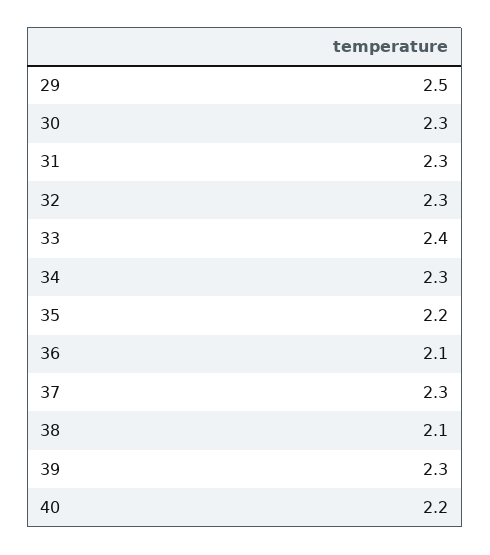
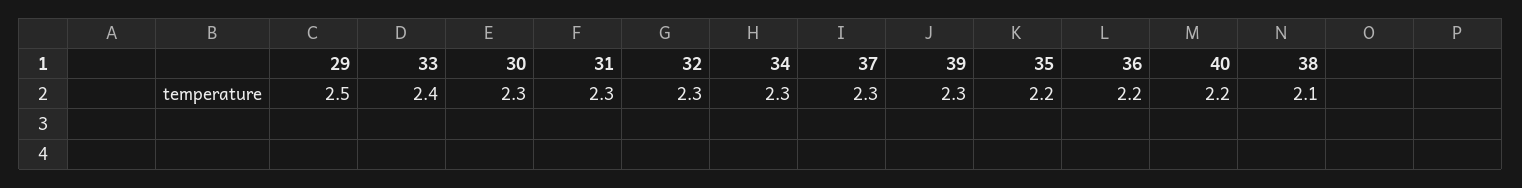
  {
    "29": 2.5,
    "30": 2.3,
    "31": 2.3,
    "32": 2.3,
    "33": 2.4,
    "34": 2.3,
    "35": 2.2,
-   "36": 2.1,
+   "36": 2.2,
    "37": 2.3,
    "38": 2.1,
    "39": 2.3,
    "40": 2.2
  }

